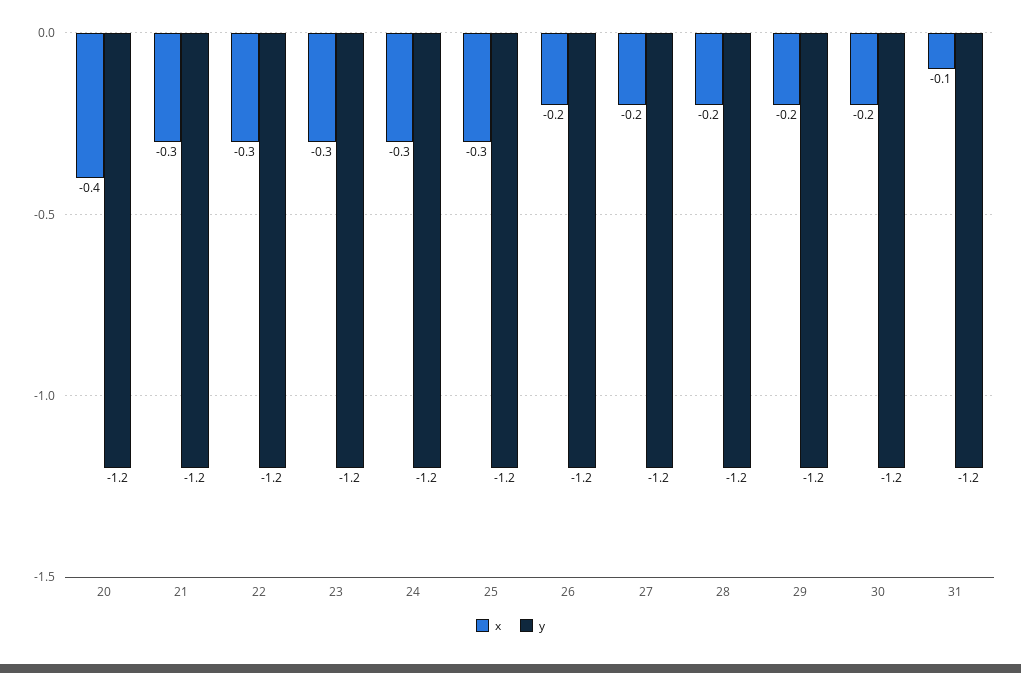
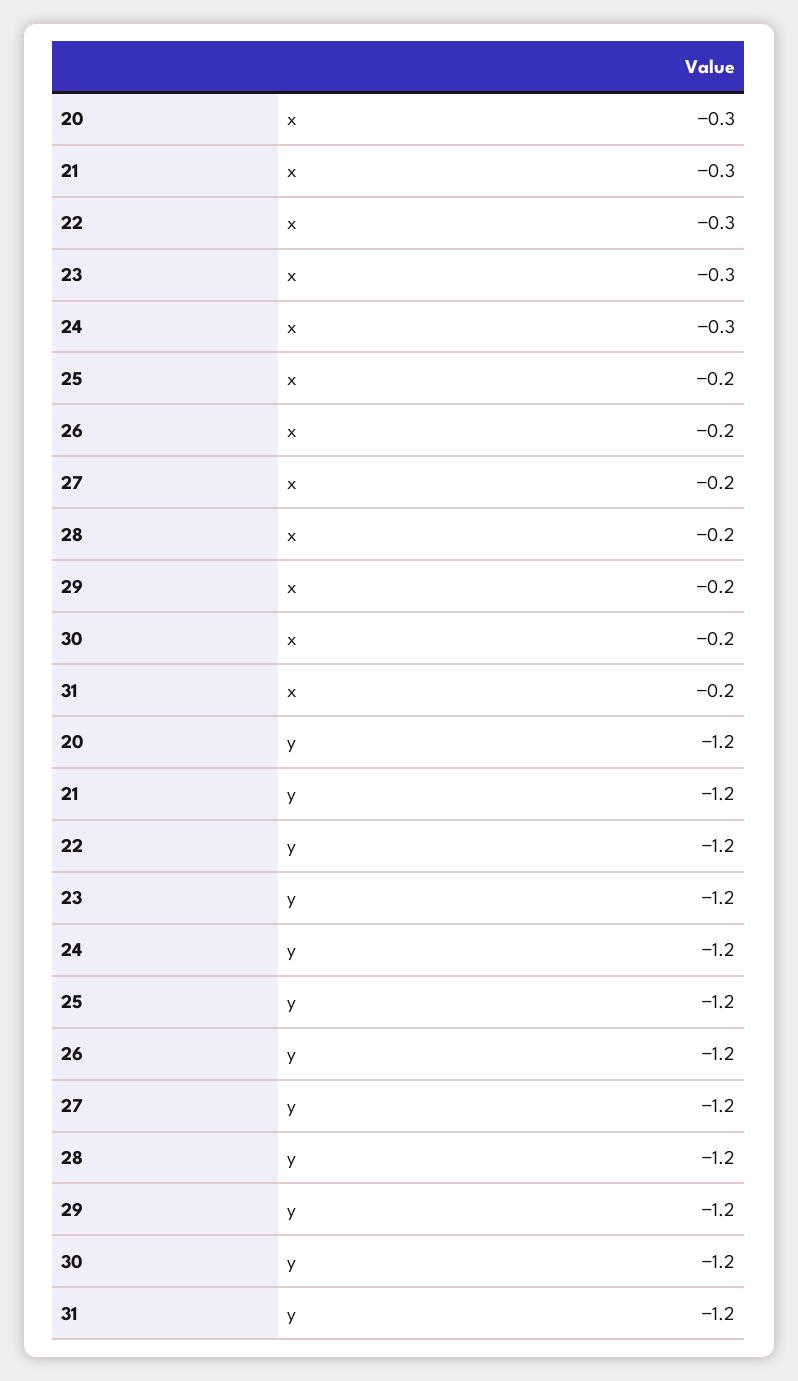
  {
    "x": {
-     "20": -0.4,
+     "20": -0.3,
      "21": -0.3,
      "22": -0.3,
      "23": -0.3,
      "24": -0.3,
-     "25": -0.3,
+     "25": -0.2,
      "26": -0.2,
      "27": -0.2,
      "28": -0.2,
      "29": -0.2,
      "30": -0.2,
-     "31": -0.1
+     "31": -0.2
    },
    "y": {
      "20": -1.2,
      "21": -1.2,
      "22": -1.2,
      "23": -1.2,
      "24": -1.2,
      "25": -1.2,
      "26": -1.2,
      "27": -1.2,
      "28": -1.2,
      "29": -1.2,
      "30": -1.2,
      "31": -1.2
    }
  }

